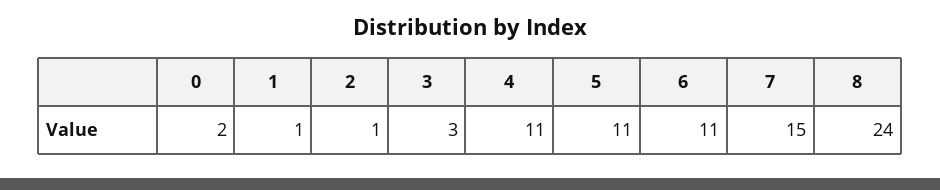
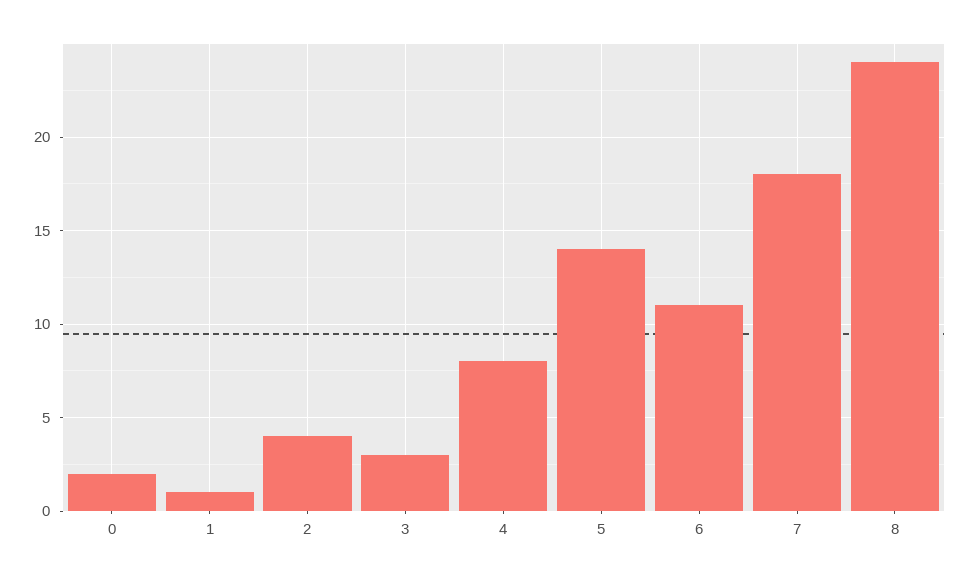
  {
    "0": 2,
    "1": 1,
-   "2": 1,
+   "2": 4,
    "3": 3,
-   "4": 11,
+   "4": 8,
-   "5": 11,
+   "5": 14,
    "6": 11,
-   "7": 15,
+   "7": 18,
    "8": 24
  }

